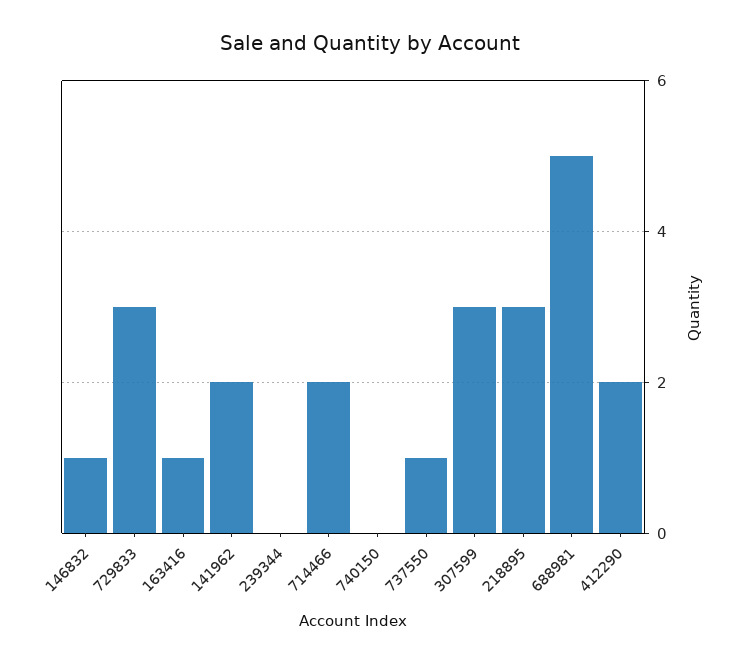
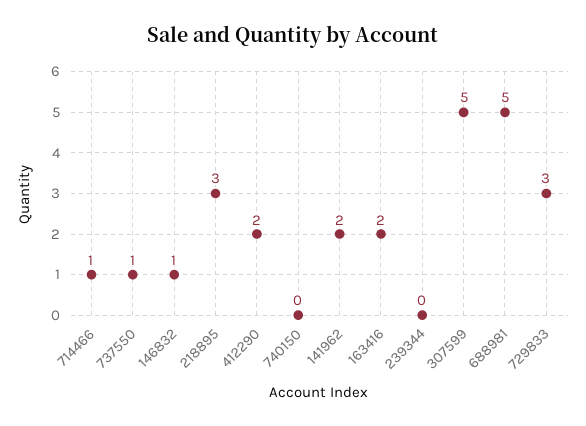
  {
    "146832": 1,
    "729833": 3,
-   "163416": 1,
+   "163416": 2,
    "141962": 2,
    "239344": 0,
-   "714466": 2,
+   "714466": 1,
    "740150": 0,
    "737550": 1,
-   "307599": 3,
+   "307599": 5,
    "218895": 3,
    "688981": 5,
    "412290": 2
  }

